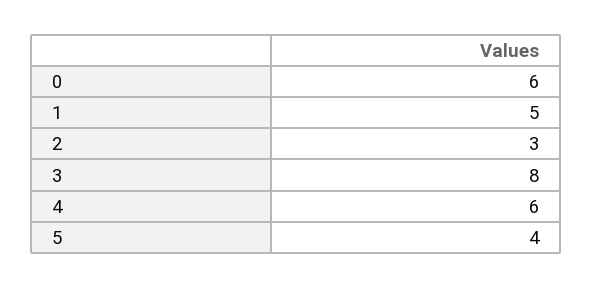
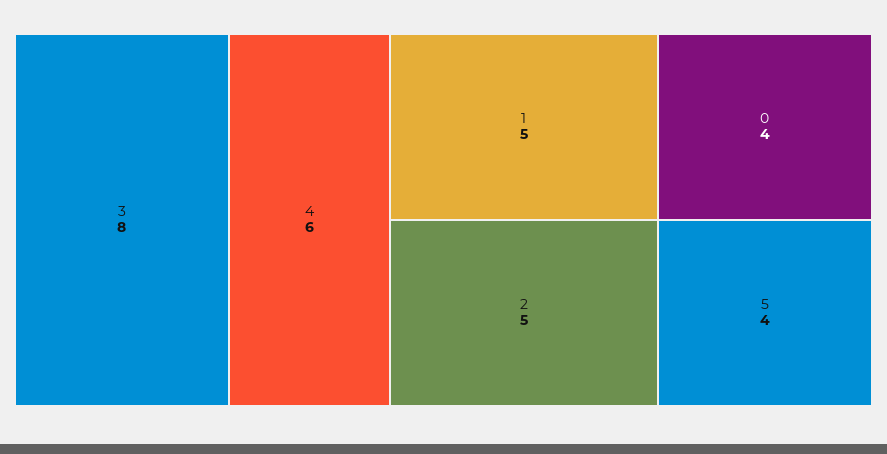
  {
-   "0": 6,
+   "0": 4,
    "1": 5,
-   "2": 3,
+   "2": 5,
    "3": 8,
    "4": 6,
    "5": 4
  }

